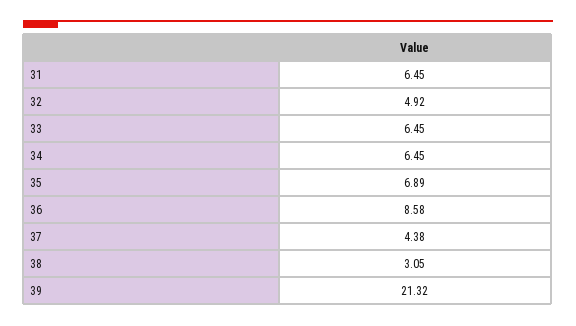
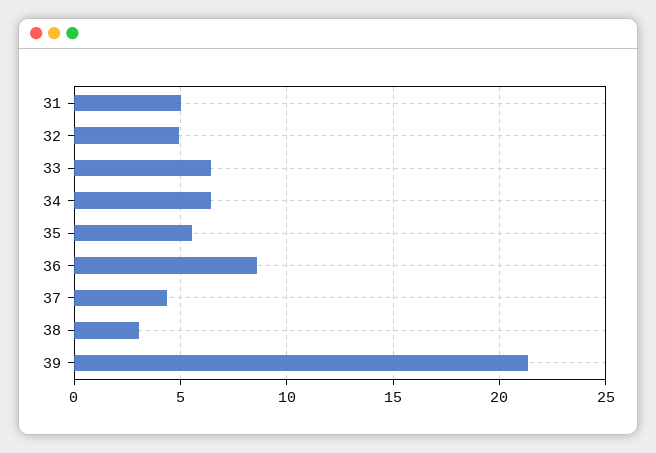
  {
-   "31": 6.45,
+   "31": 5,
    "32": 4.92,
    "33": 6.45,
    "34": 6.45,
-   "35": 6.89,
+   "35": 5.5,
    "36": 8.58,
    "37": 4.38,
    "38": 3.05,
    "39": 21.32
  }

